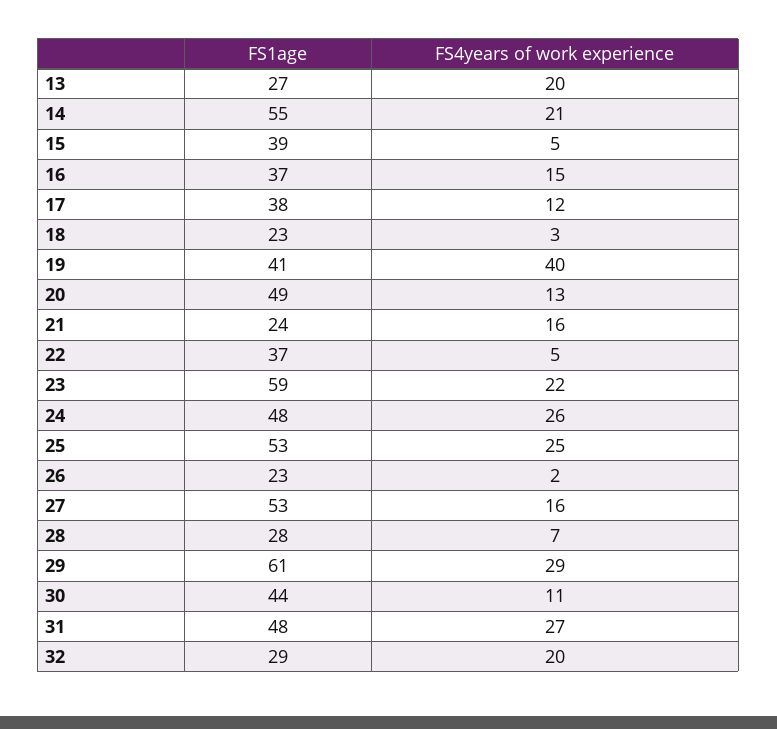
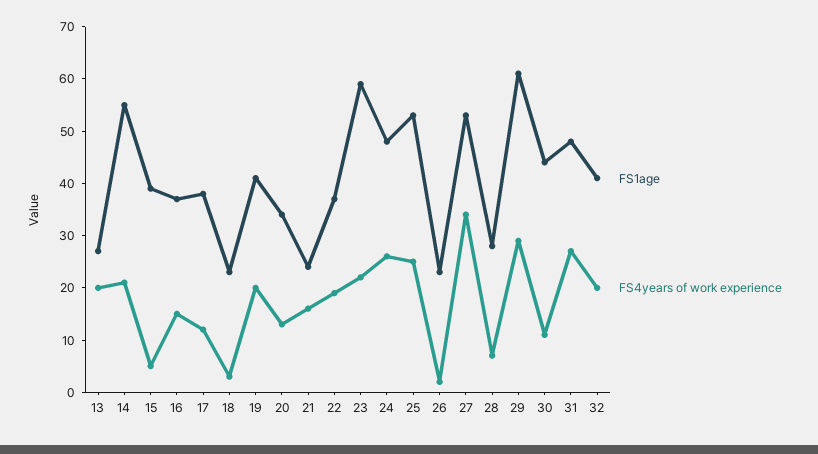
  {
    "FS1age": {
      "13": 27,
      "14": 55,
      "15": 39,
      "16": 37,
      "17": 38,
      "18": 23,
      "19": 41,
-     "20": 49,
+     "20": 35,
      "21": 24,
      "22": 37,
      "23": 59,
      "24": 48,
      "25": 53,
      "26": 23,
      "27": 53,
      "28": 28,
      "29": 61,
      "30": 44,
      "31": 48,
-     "32": 29
+     "32": 40
    },
    "FS4years of work experience": {
      "13": 20,
      "14": 21,
      "15": 5,
      "16": 15,
      "17": 12,
      "18": 3,
-     "19": 40,
+     "19": 20,
      "20": 13,
      "21": 16,
-     "22": 5,
+     "22": 20,
      "23": 22,
      "24": 26,
      "25": 25,
      "26": 2,
-     "27": 16,
+     "27": 35,
      "28": 7,
      "29": 29,
      "30": 11,
      "31": 27,
      "32": 20
    }
  }

